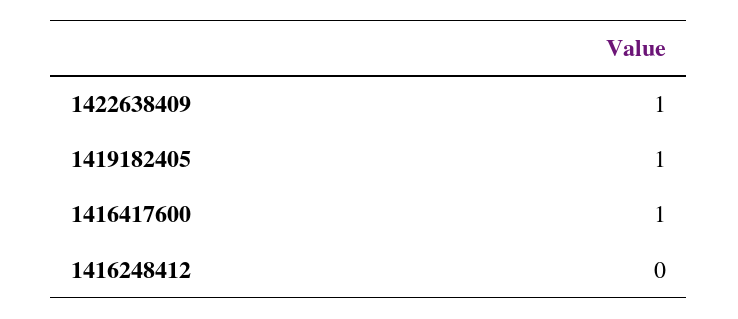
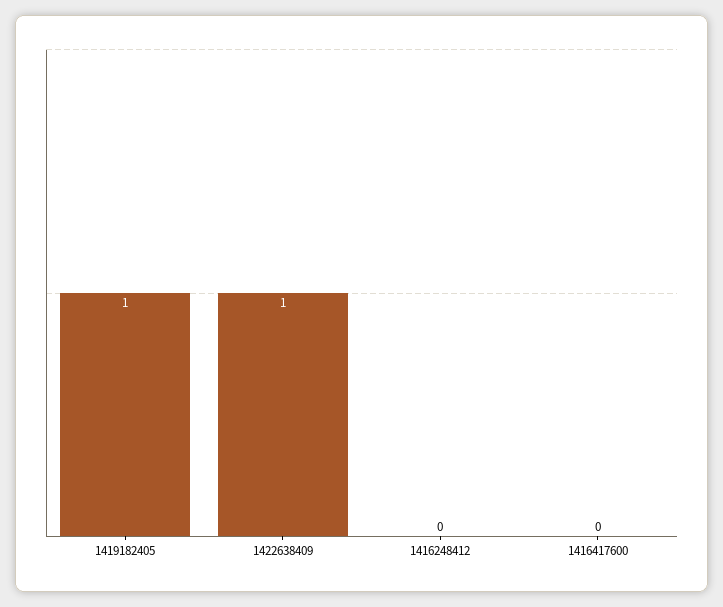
  {
    "1422638409": 1,
    "1419182405": 1,
-   "1416417600": 1,
+   "1416417600": 0,
    "1416248412": 0
  }

